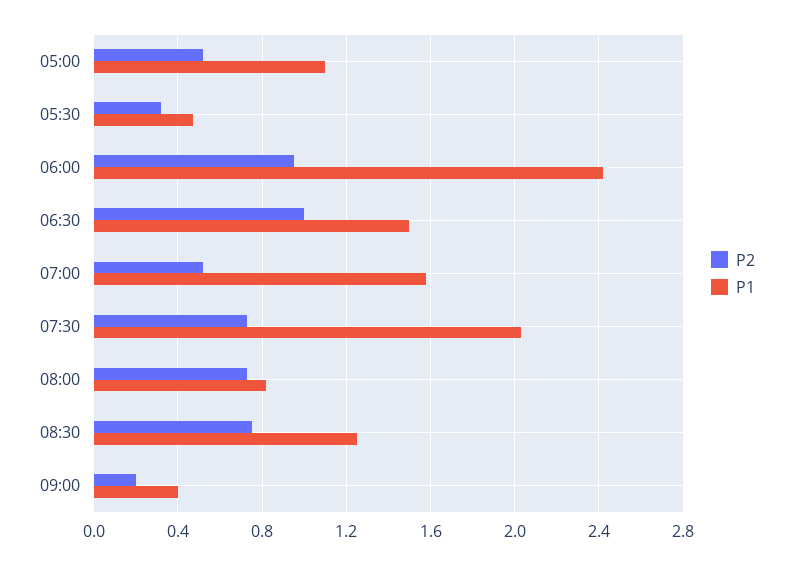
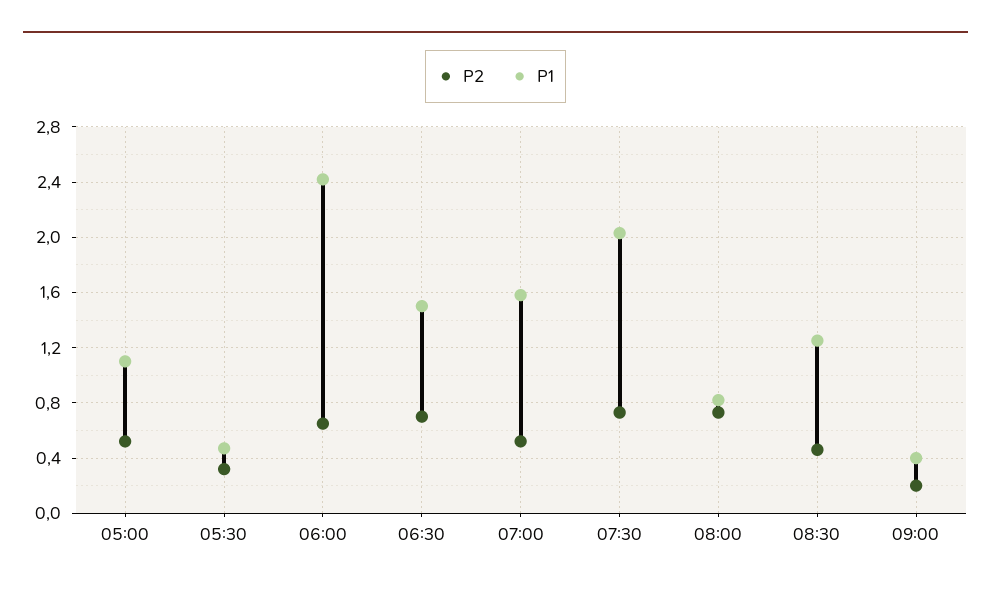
  {
    "P2": {
      "05:00": 0.5,
      "05:30": 0.3,
-     "06:00": 0.95,
+     "06:00": 0.65,
-     "06:30": 1,
+     "06:30": 0.7,
      "07:00": 0.5,
      "07:30": 0.75,
      "08:00": 0.75,
-     "08:30": 0.75,
+     "08:30": 0.45,
      "09:00": 0.2
    },
    "P1": {
      "05:00": 1.1,
      "05:30": 0.45,
      "06:00": 2.4,
      "06:30": 1.5,
      "07:00": 1.6,
      "07:30": 2.05,
      "08:00": 0.8,
      "08:30": 1.25,
      "09:00": 0.4
    }
  }

